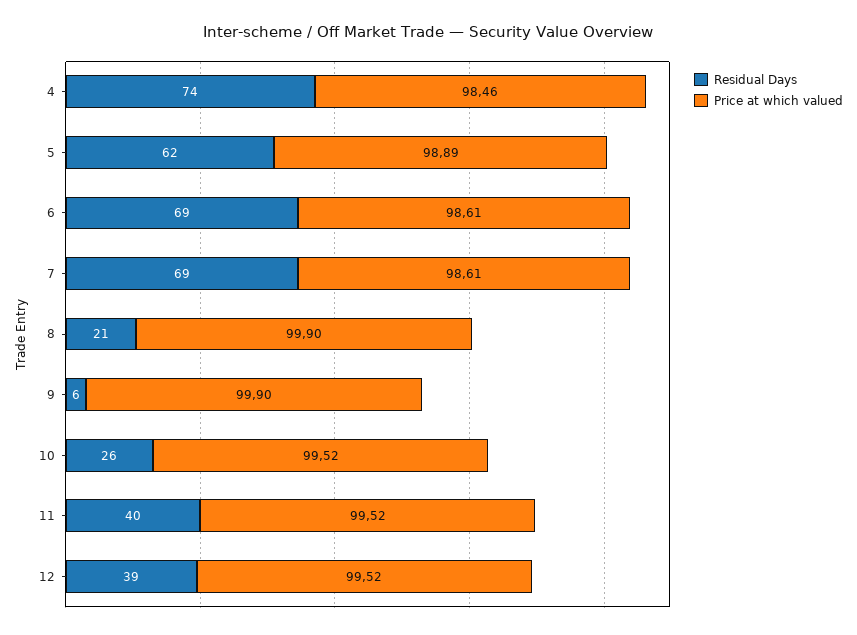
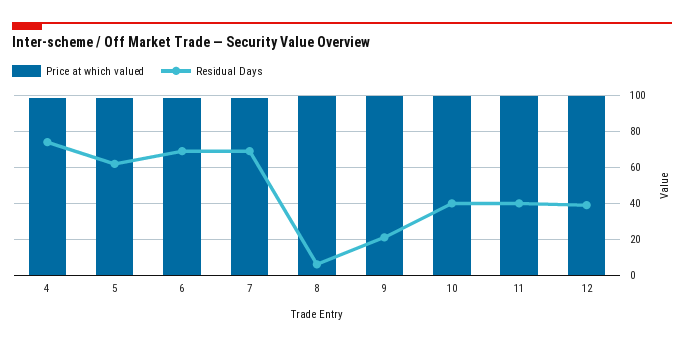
  {
    "Residual Days": {
      "4": 74,
      "5": 62,
      "6": 69,
      "7": 69,
-     "8": 21,
+     "8": 5,
-     "9": 6,
+     "9": 20,
-     "10": 26,
+     "10": 40,
      "11": 40,
      "12": 39
    },
    "Price at which valued": {
      "4": 98.46,
      "5": 98.89,
      "6": 98.61,
      "7": 98.61,
      "8": 99.9,
      "9": 99.9,
      "10": 99.52,
      "11": 99.52,
      "12": 99.52
    }
  }

